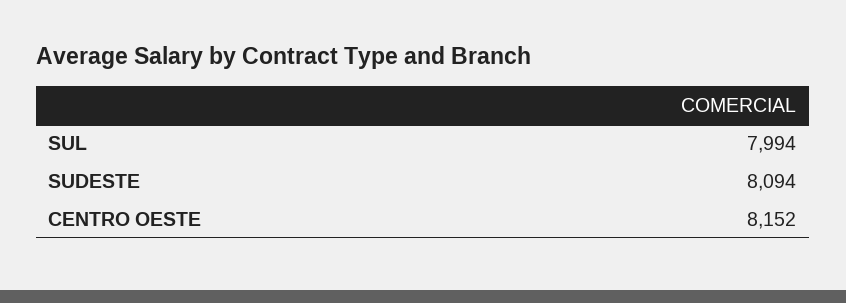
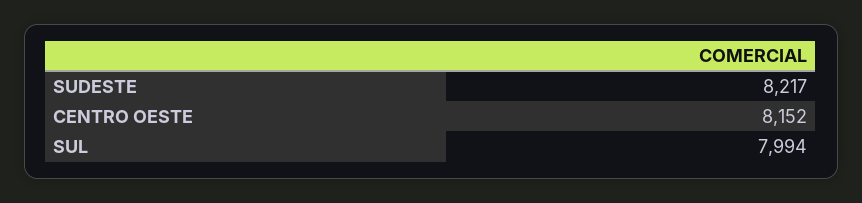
  {
    "SUL": 7994,
-   "SUDESTE": 8094,
+   "SUDESTE": 8217,
    "CENTRO OESTE": 8152
  }

